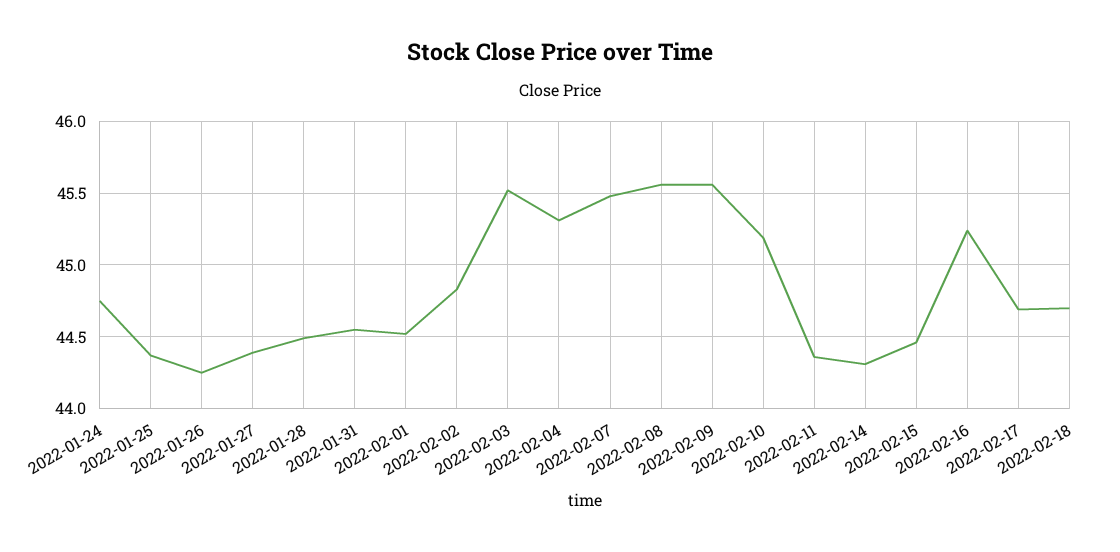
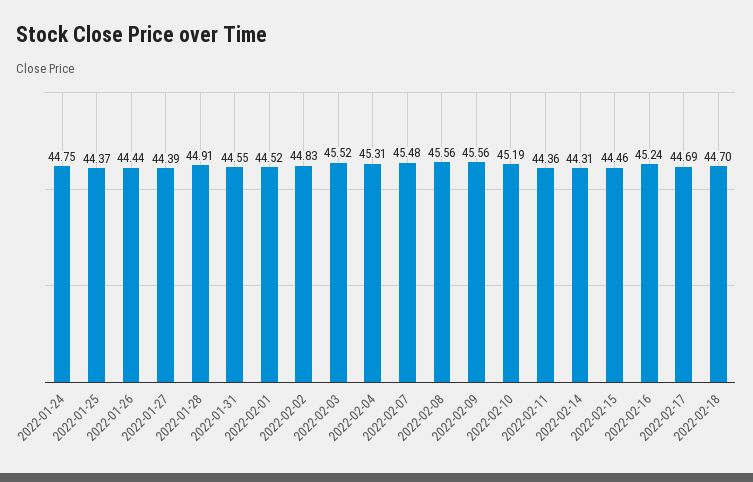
  {
    "2022-01-24": 44.75,
    "2022-01-25": 44.37,
-   "2022-01-26": 44.25,
+   "2022-01-26": 44.44,
    "2022-01-27": 44.39,
-   "2022-01-28": 44.5,
+   "2022-01-28": 44.91,
    "2022-01-31": 44.55,
    "2022-02-01": 44.52,
    "2022-02-02": 44.83,
    "2022-02-03": 45.52,
    "2022-02-04": 45.31,
    "2022-02-07": 45.48,
    "2022-02-08": 45.56,
    "2022-02-09": 45.56,
    "2022-02-10": 45.19,
    "2022-02-11": 44.36,
    "2022-02-14": 44.31,
    "2022-02-15": 44.46,
    "2022-02-16": 45.24,
    "2022-02-17": 44.69,
    "2022-02-18": 44.7
  }

